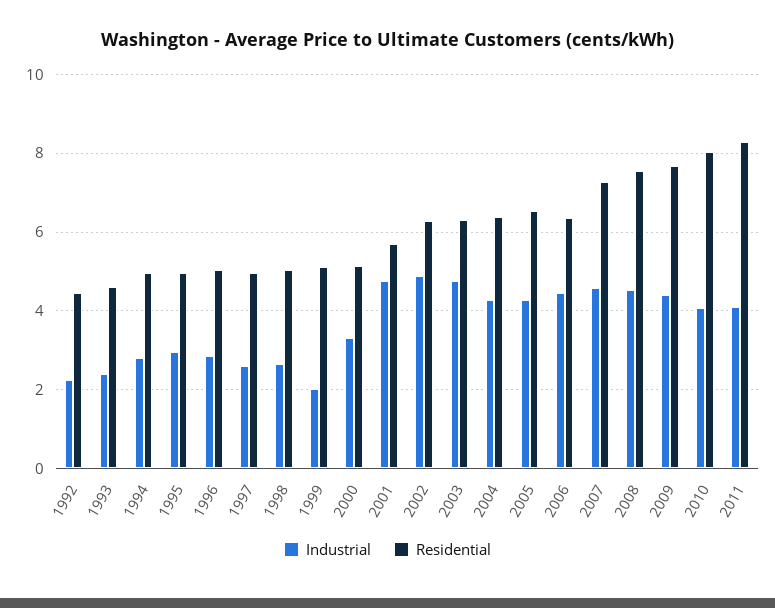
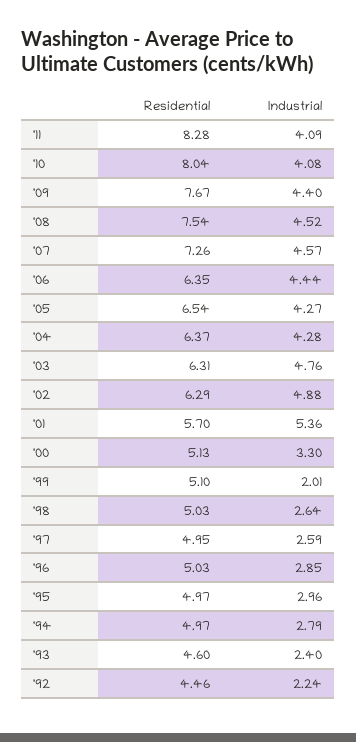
  {
    "Industrial": {
      "1992": 2.24,
      "1993": 2.4,
      "1994": 2.79,
      "1995": 2.96,
      "1996": 2.85,
      "1997": 2.59,
      "1998": 2.64,
      "1999": 2.01,
      "2000": 3.3,
-     "2001": 4.8,
+     "2001": 5.36,
      "2002": 4.88,
      "2003": 4.76,
      "2004": 4.28,
      "2005": 4.27,
      "2006": 4.44,
      "2007": 4.57,
      "2008": 4.52,
      "2009": 4.4,
      "2010": 4.08,
      "2011": 4.09
    },
    "Residential": {
      "1992": 4.46,
      "1993": 4.6,
      "1994": 4.97,
      "1995": 4.97,
      "1996": 5.03,
      "1997": 4.95,
      "1998": 5.03,
      "1999": 5.1,
      "2000": 5.13,
      "2001": 5.7,
      "2002": 6.29,
      "2003": 6.31,
      "2004": 6.37,
      "2005": 6.54,
      "2006": 6.35,
      "2007": 7.26,
      "2008": 7.54,
      "2009": 7.67,
      "2010": 8.04,
      "2011": 8.28
    }
  }

